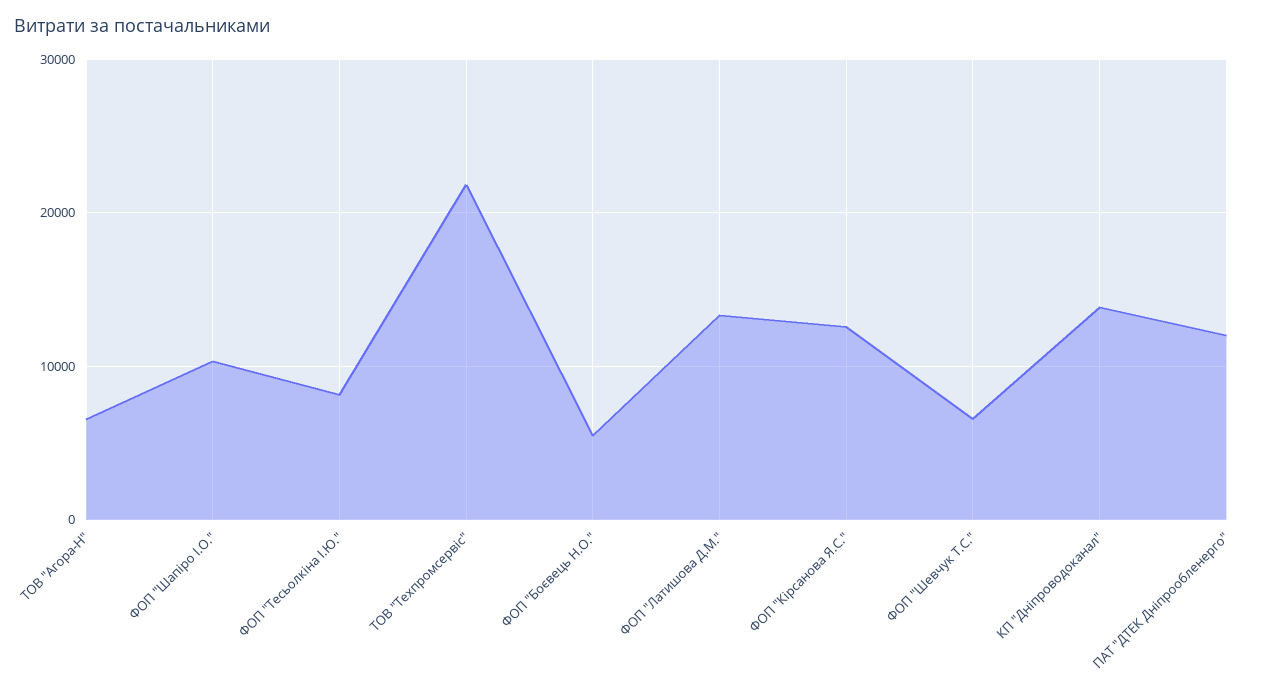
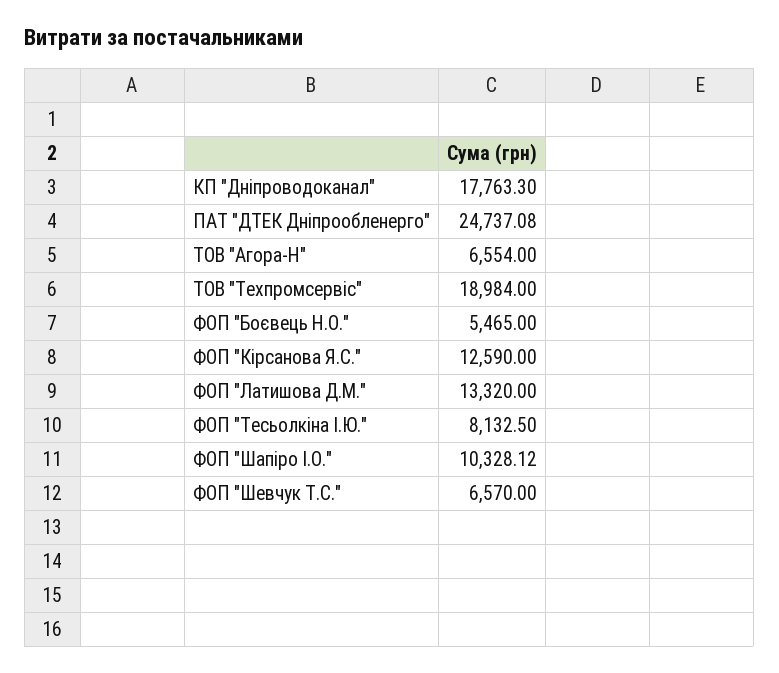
  {
    "ТОВ \"Агора-Н\"": 6554,
    "ФОП \"Шапіро І.О.\"": 10328.12,
    "ФОП \"Тесьолкіна І.Ю.\"": 8132.5,
-   "ТОВ \"Техпромсервіс\"": 22000,
+   "ТОВ \"Техпромсервіс\"": 18984,
    "ФОП \"Боєвець Н.О.\"": 5465,
    "ФОП \"Латишова Д.М.\"": 13320,
    "ФОП \"Кірсанова Я.С.\"": 12590,
    "ФОП \"Шевчук Т.С.\"": 6570,
-   "КП \"Дніпроводоканал\"": 14000,
+   "КП \"Дніпроводоканал\"": 17763.3,
-   "ПАТ \"ДТЕК Дніпрообленерго\"": 12000
+   "ПАТ \"ДТЕК Дніпрообленерго\"": 24737.08
  }

